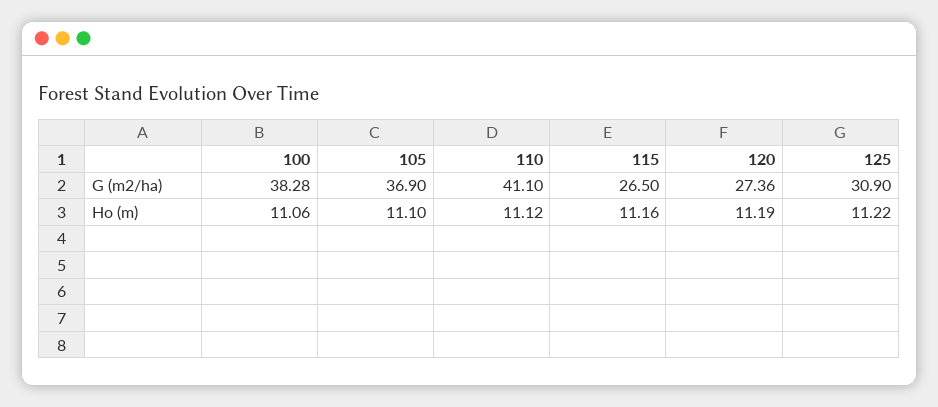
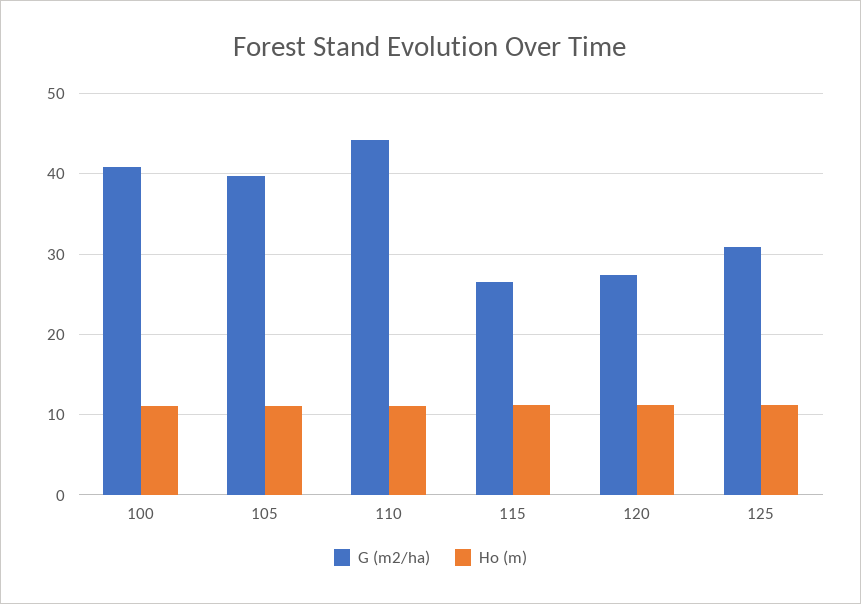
  {
    "G (m2/ha)": {
-     "100": 38.28,
+     "100": 41,
-     "105": 36.9,
+     "105": 40,
-     "110": 41.1,
+     "110": 44,
      "115": 26.5,
      "120": 27.36,
      "125": 30.9
    },
    "Ho (m)": {
      "100": 11.06,
      "105": 11.1,
      "110": 11.12,
      "115": 11.16,
      "120": 11.19,
      "125": 11.22
    }
  }

